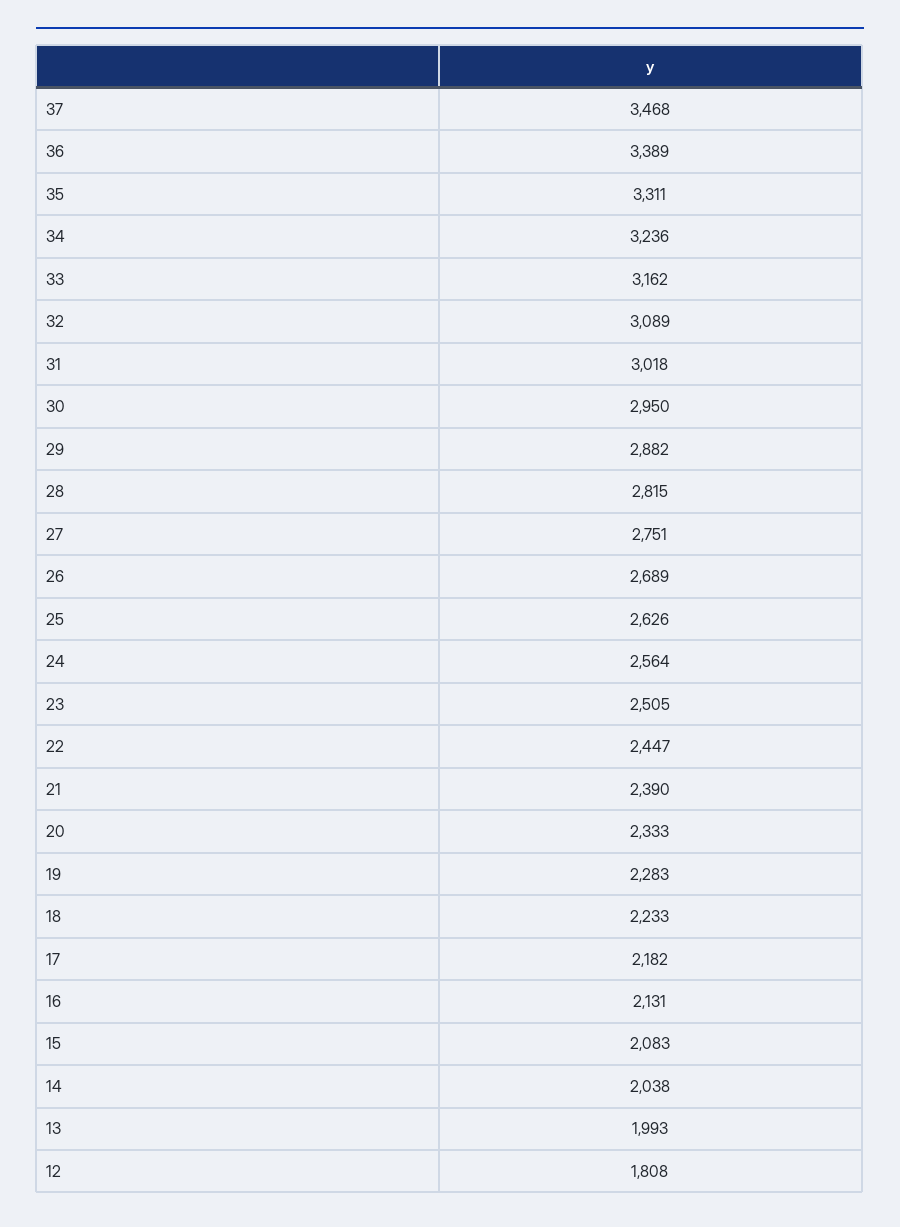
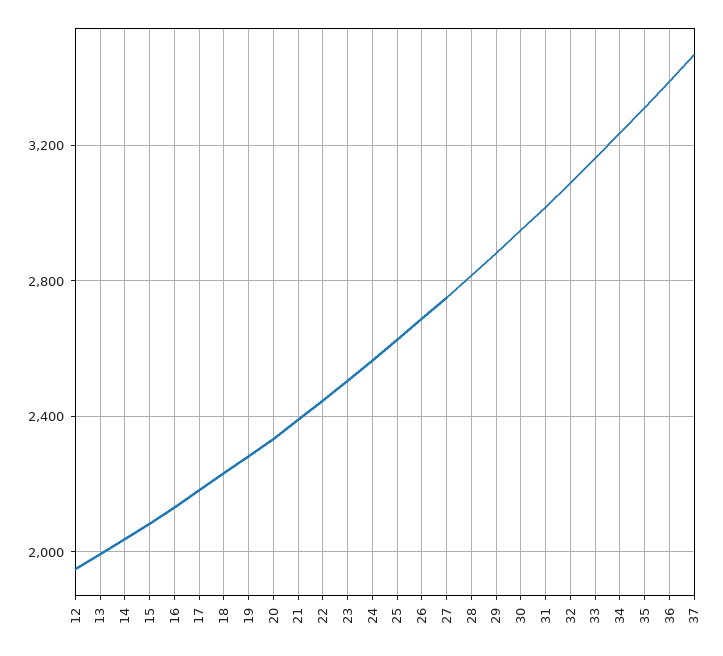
  {
    "37": 3468,
    "36": 3389,
    "35": 3311,
    "34": 3236,
    "33": 3162,
    "32": 3089,
    "31": 3018,
    "30": 2950,
    "29": 2882,
    "28": 2815,
    "27": 2751,
    "26": 2689,
    "25": 2626,
    "24": 2564,
    "23": 2505,
    "22": 2447,
    "21": 2390,
    "20": 2333,
    "19": 2283,
    "18": 2233,
    "17": 2182,
    "16": 2131,
    "15": 2083,
    "14": 2038,
    "13": 1993,
-   "12": 1808
+   "12": 1950
  }

